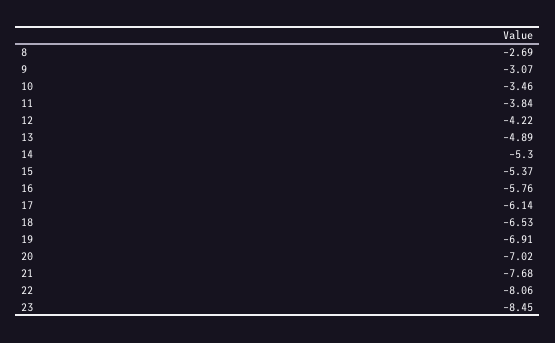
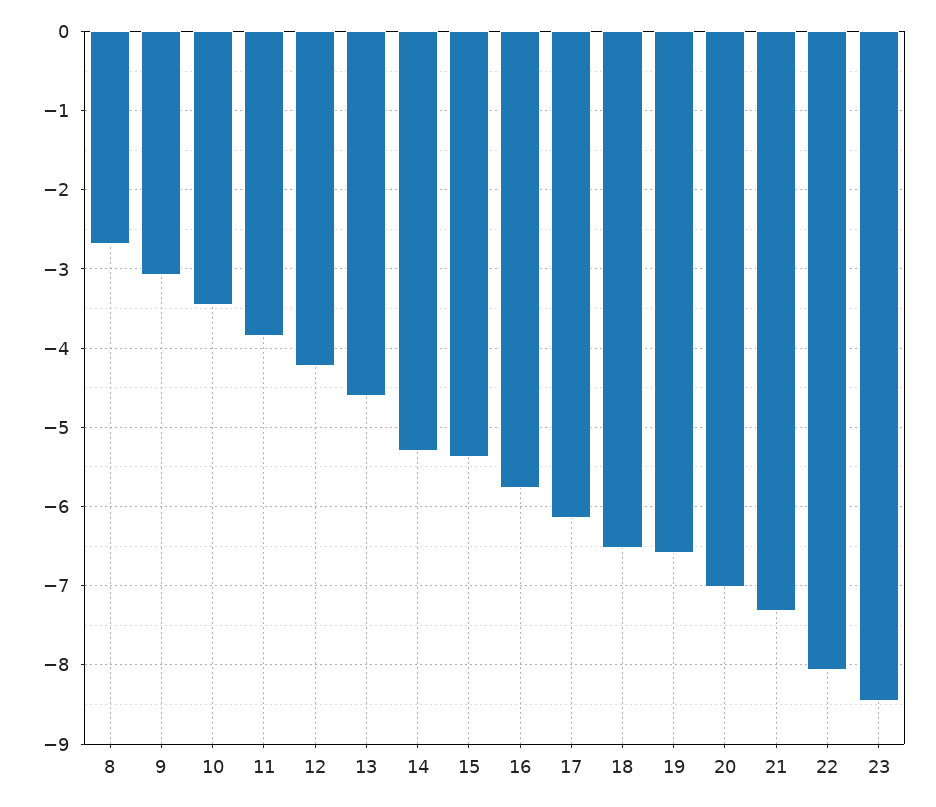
  {
    "8": -2.69,
    "9": -3.07,
    "10": -3.46,
    "11": -3.84,
    "12": -4.22,
-   "13": -4.89,
+   "13": -4.6,
    "14": -5.3,
    "15": -5.37,
    "16": -5.76,
    "17": -6.14,
    "18": -6.53,
-   "19": -6.91,
+   "19": -6.6,
    "20": -7.02,
-   "21": -7.68,
+   "21": -7.3,
    "22": -8.06,
    "23": -8.45
  }

